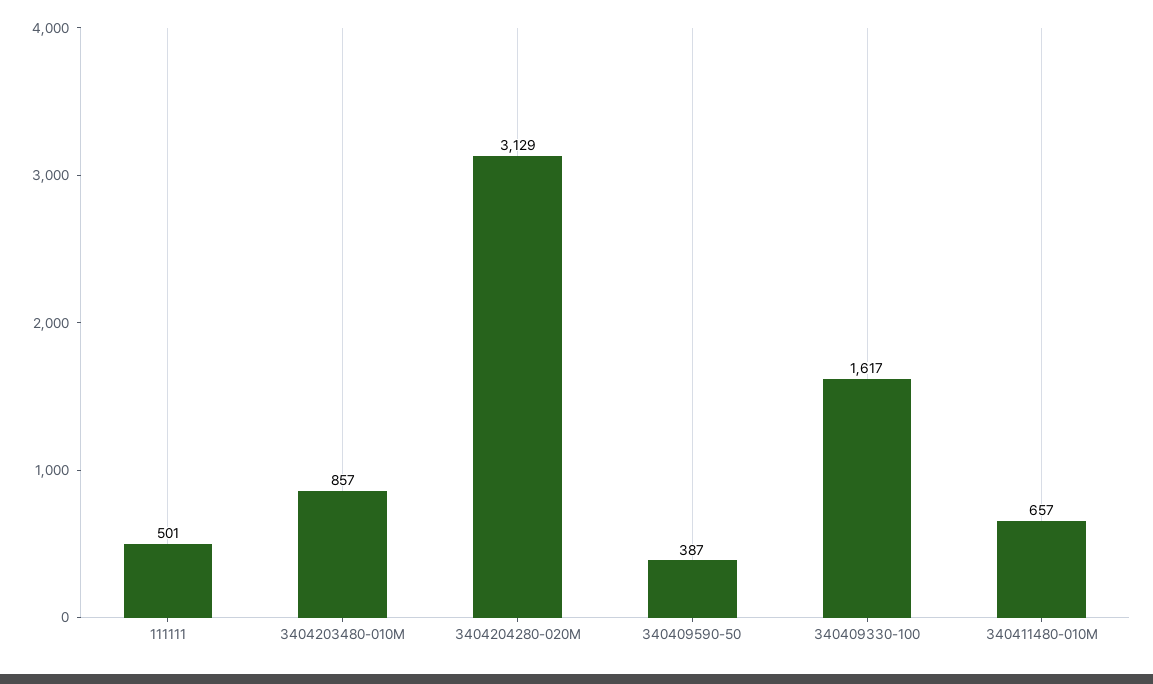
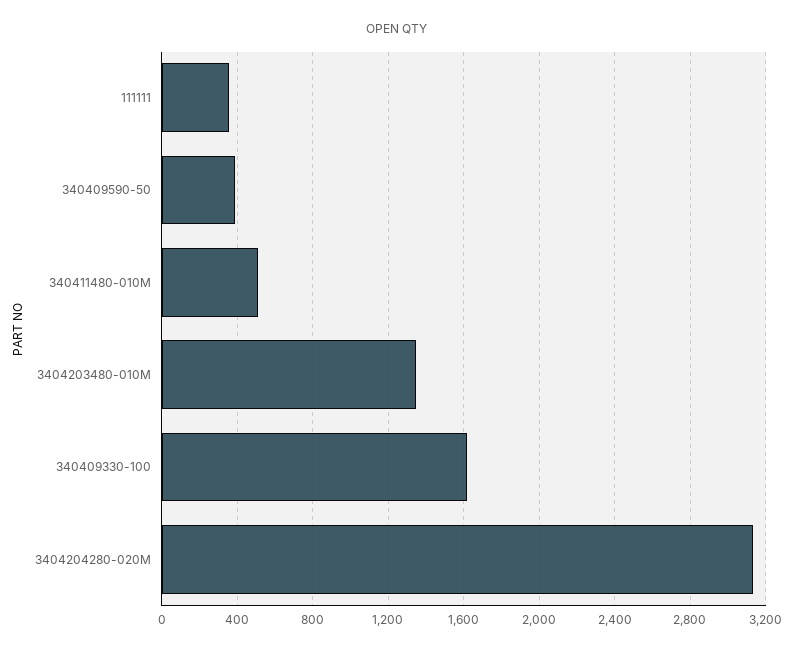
  {
-   "111111": 501,
+   "111111": 350,
-   "3404203480-010M": 857,
+   "3404203480-010M": 1350,
    "3404204280-020M": 3129,
    "340409590-50": 387,
    "340409330-100": 1617,
-   "340411480-010M": 657
+   "340411480-010M": 500
  }

